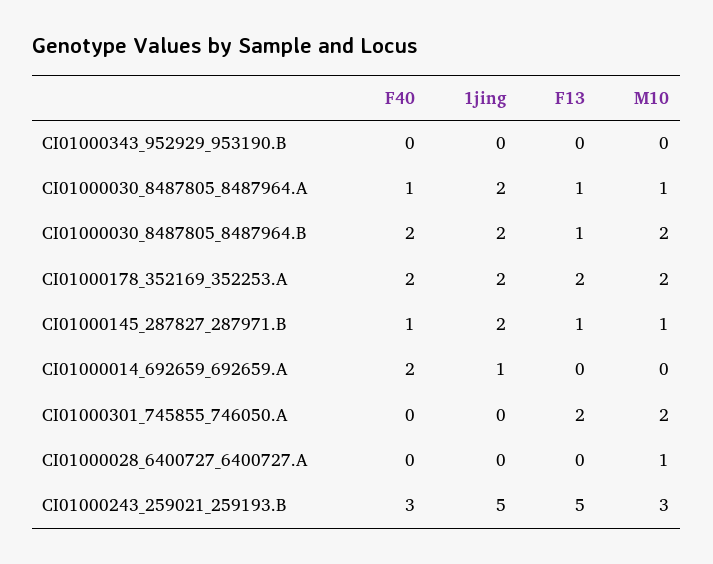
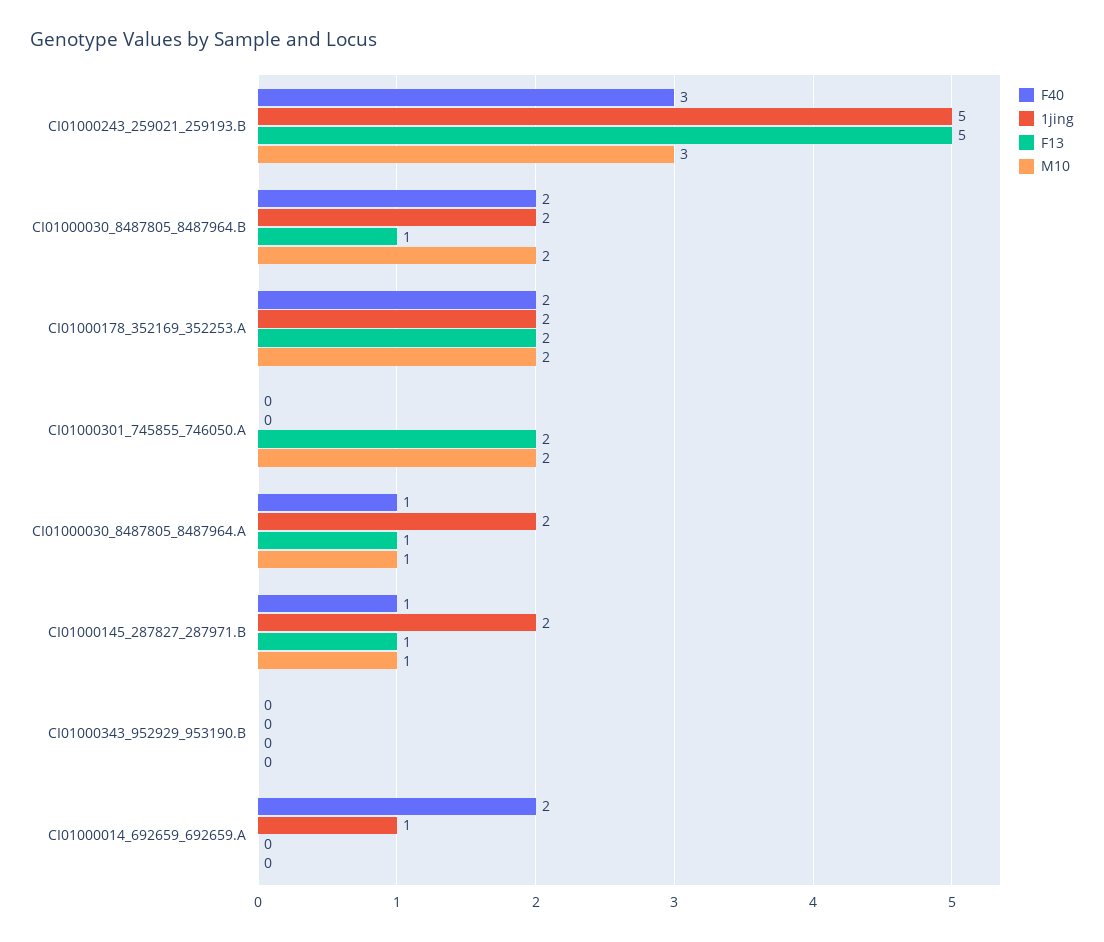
  {
    "F40": {
      "CI01000343_952929_953190.B": 0,
      "CI01000030_8487805_8487964.A": 1,
      "CI01000030_8487805_8487964.B": 2,
      "CI01000178_352169_352253.A": 2,
      "CI01000145_287827_287971.B": 1,
      "CI01000014_692659_692659.A": 2,
      "CI01000301_745855_746050.A": 0,
-     "CI01000028_6400727_6400727.A": 0,
      "CI01000243_259021_259193.B": 3
    },
    "1jing": {
      "CI01000343_952929_953190.B": 0,
      "CI01000030_8487805_8487964.A": 2,
      "CI01000030_8487805_8487964.B": 2,
      "CI01000178_352169_352253.A": 2,
      "CI01000145_287827_287971.B": 2,
      "CI01000014_692659_692659.A": 1,
      "CI01000301_745855_746050.A": 0,
-     "CI01000028_6400727_6400727.A": 0,
      "CI01000243_259021_259193.B": 5
    },
    "F13": {
      "CI01000343_952929_953190.B": 0,
      "CI01000030_8487805_8487964.A": 1,
      "CI01000030_8487805_8487964.B": 1,
      "CI01000178_352169_352253.A": 2,
      "CI01000145_287827_287971.B": 1,
      "CI01000014_692659_692659.A": 0,
      "CI01000301_745855_746050.A": 2,
-     "CI01000028_6400727_6400727.A": 0,
      "CI01000243_259021_259193.B": 5
    },
    "M10": {
      "CI01000343_952929_953190.B": 0,
      "CI01000030_8487805_8487964.A": 1,
      "CI01000030_8487805_8487964.B": 2,
      "CI01000178_352169_352253.A": 2,
      "CI01000145_287827_287971.B": 1,
      "CI01000014_692659_692659.A": 0,
      "CI01000301_745855_746050.A": 2,
-     "CI01000028_6400727_6400727.A": 1,
      "CI01000243_259021_259193.B": 3
    }
  }

